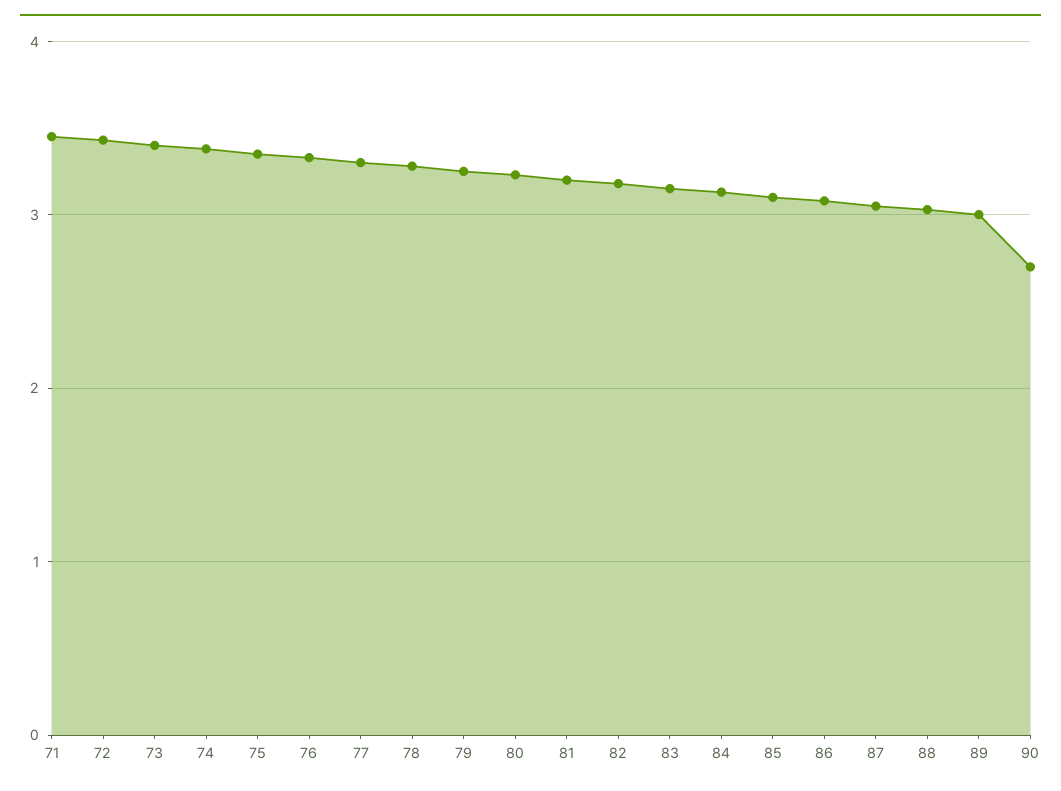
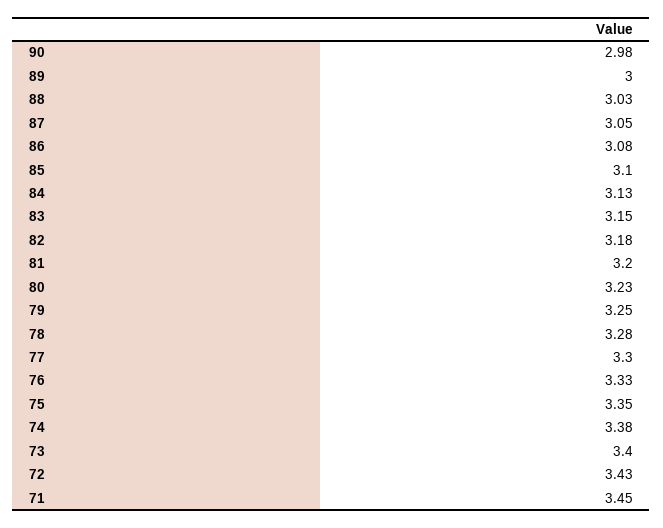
  {
    "71": 3.45,
    "72": 3.43,
    "73": 3.4,
    "74": 3.38,
    "75": 3.35,
    "76": 3.33,
    "77": 3.3,
    "78": 3.28,
    "79": 3.25,
    "80": 3.23,
    "81": 3.2,
    "82": 3.18,
    "83": 3.15,
    "84": 3.13,
    "85": 3.1,
    "86": 3.08,
    "87": 3.05,
    "88": 3.03,
    "89": 3,
-   "90": 2.7
+   "90": 2.98
  }

